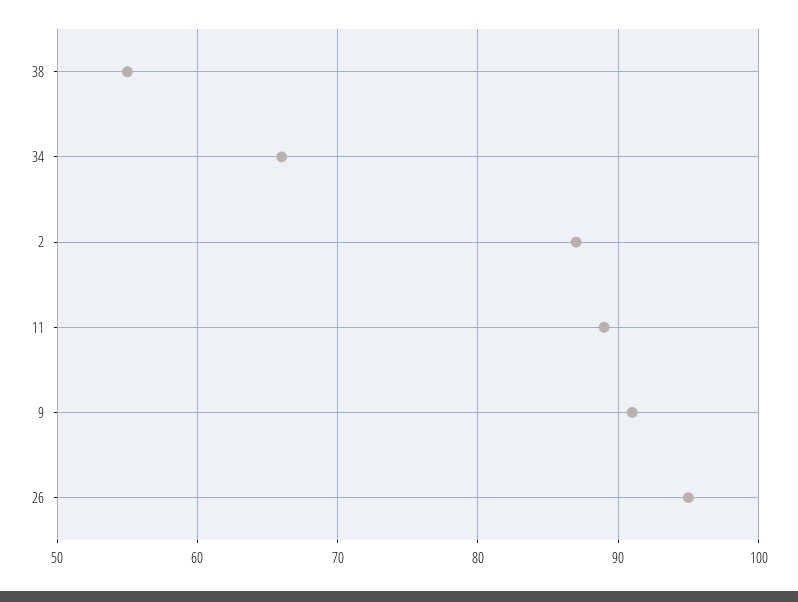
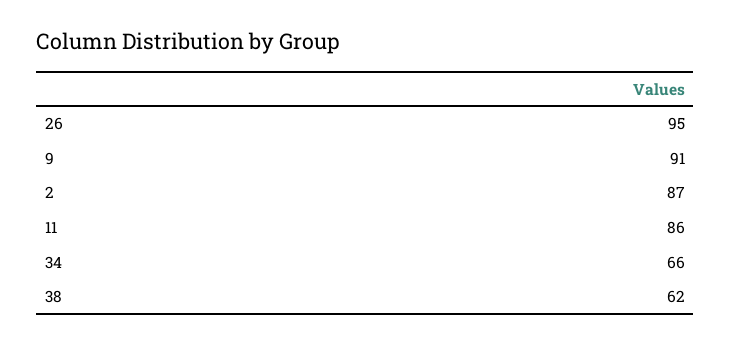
  {
-   "38": 55,
+   "38": 62,
    "34": 66,
    "2": 87,
-   "11": 89,
+   "11": 86,
    "9": 91,
    "26": 95
  }

